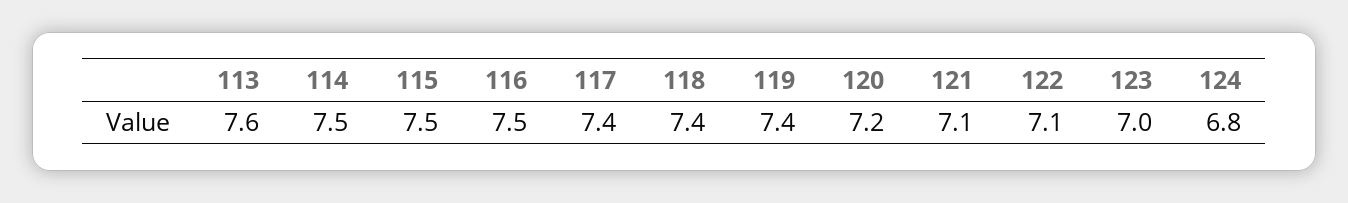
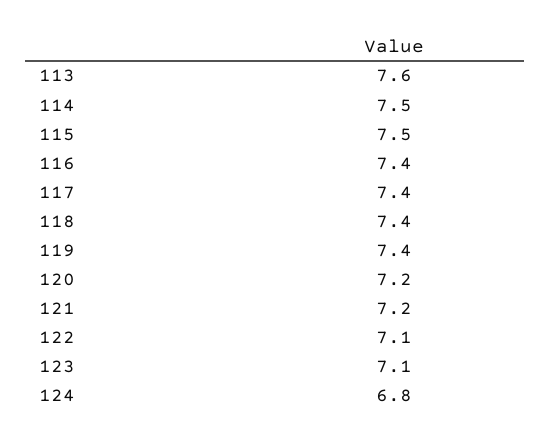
  {
    "113": 7.6,
    "114": 7.5,
    "115": 7.5,
-   "116": 7.5,
+   "116": 7.4,
    "117": 7.4,
    "118": 7.4,
    "119": 7.4,
    "120": 7.2,
-   "121": 7.1,
+   "121": 7.2,
    "122": 7.1,
-   "123": 7,
+   "123": 7.1,
    "124": 6.8
  }

